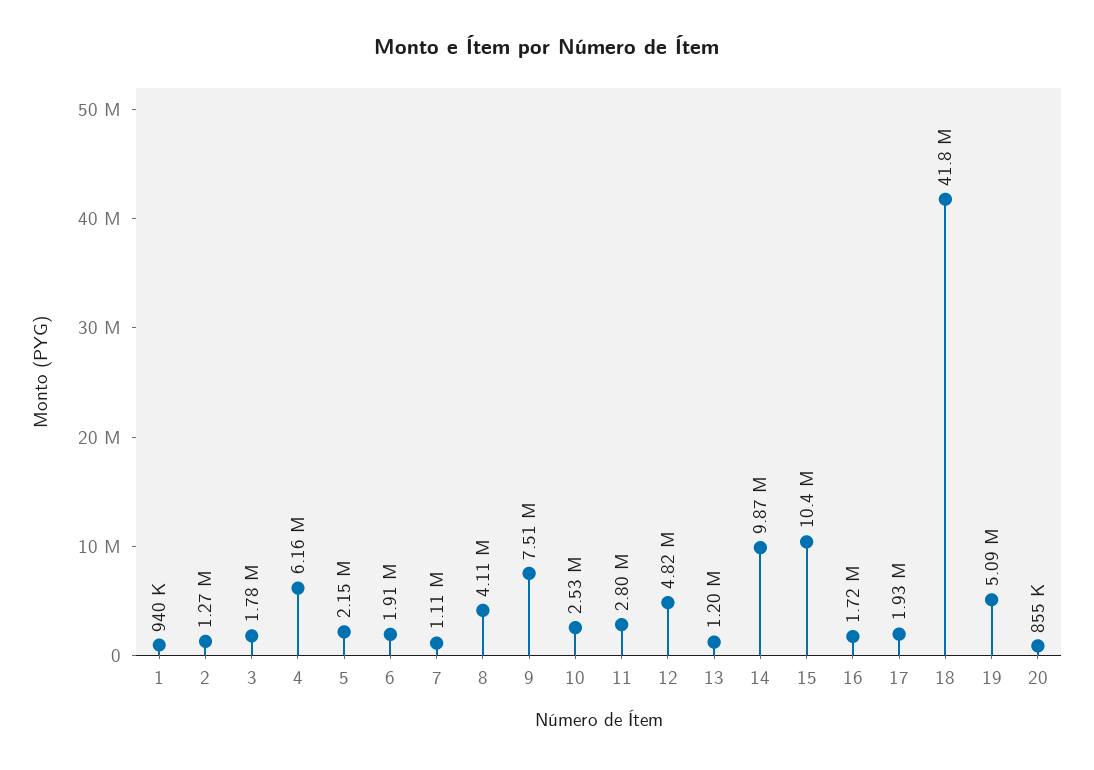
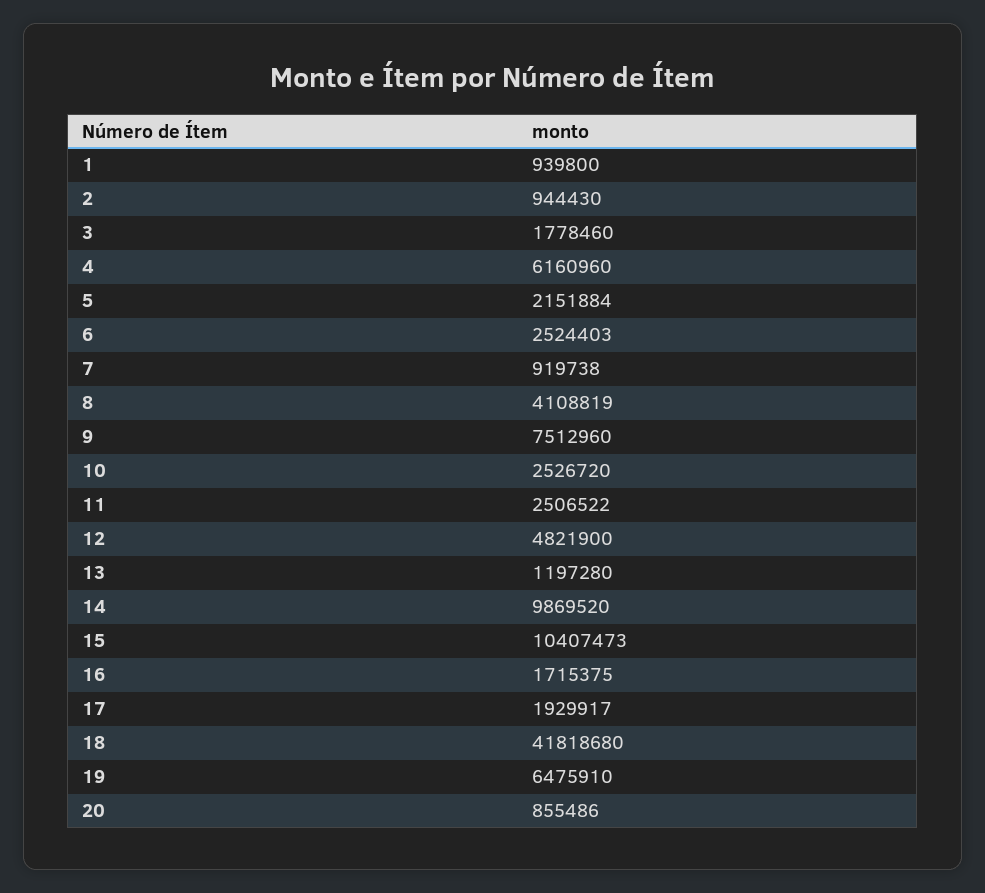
  {
    "1": 939800,
-   "2": 1270000,
+   "2": 944430,
    "3": 1778460,
    "4": 6160960,
    "5": 2151884,
-   "6": 1910000,
+   "6": 2524403,
-   "7": 1110000,
+   "7": 919738,
    "8": 4108819,
    "9": 7512960,
    "10": 2526720,
-   "11": 2800000,
+   "11": 2506522,
    "12": 4821900,
    "13": 1197280,
    "14": 9869520,
    "15": 10407473,
    "16": 1715375,
    "17": 1929917,
    "18": 41818680,
-   "19": 5090000,
+   "19": 6475910,
    "20": 855486
  }

